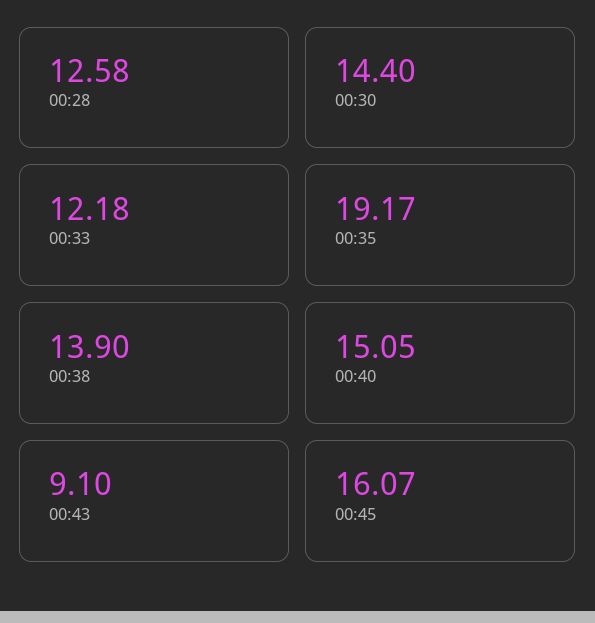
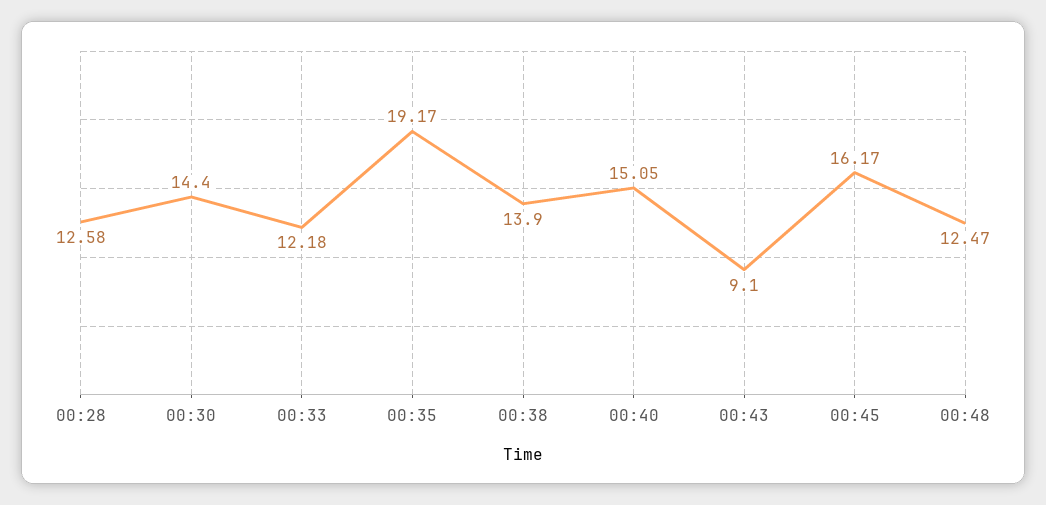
  {
    "00:28": 12.58,
    "00:30": 14.4,
    "00:33": 12.18,
    "00:35": 19.17,
    "00:38": 13.9,
    "00:40": 15.05,
    "00:43": 9.1,
-   "00:45": 16.07
+   "00:45": 16.17,
+   "00:48": 12.47
  }

